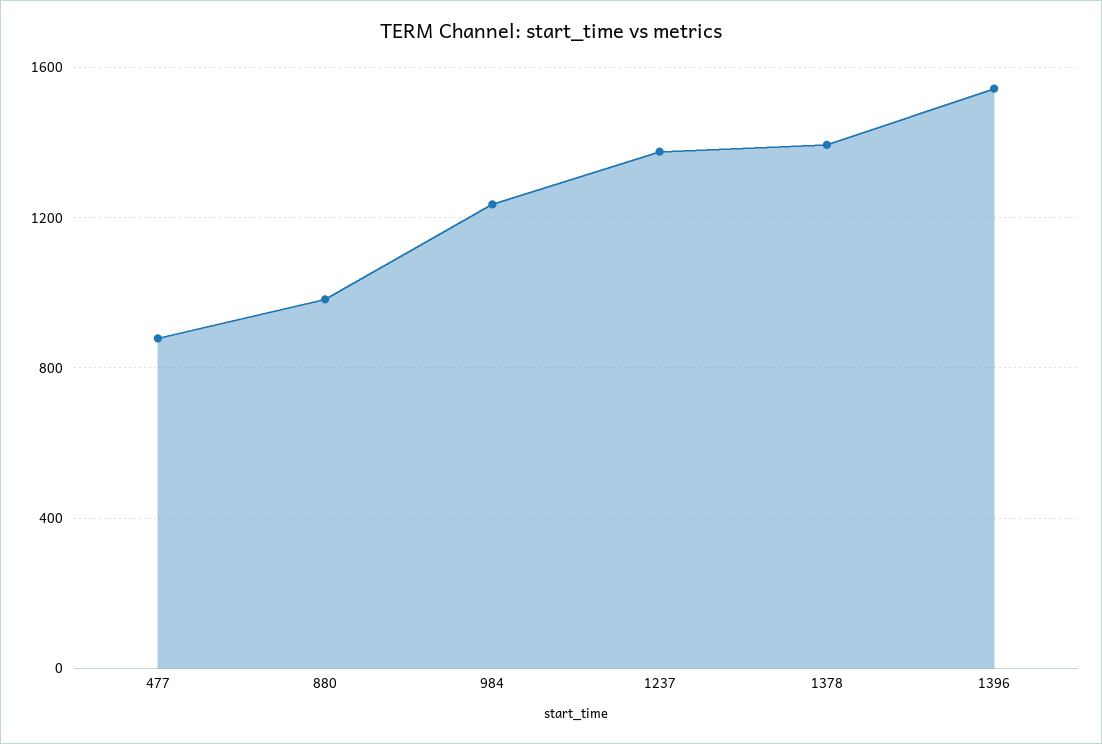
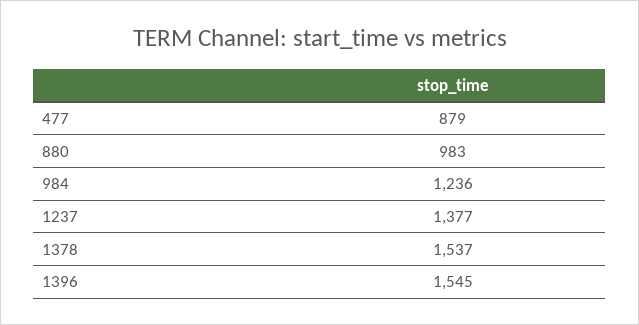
  {
    "477": 879,
    "880": 983,
    "984": 1236,
    "1237": 1377,
-   "1378": 1400,
+   "1378": 1537,
    "1396": 1545
  }

